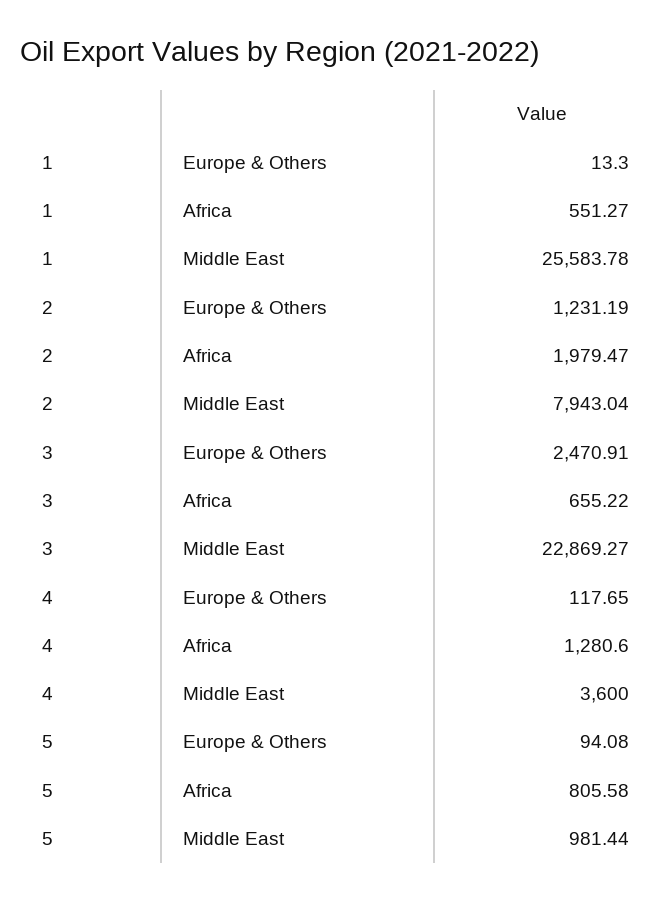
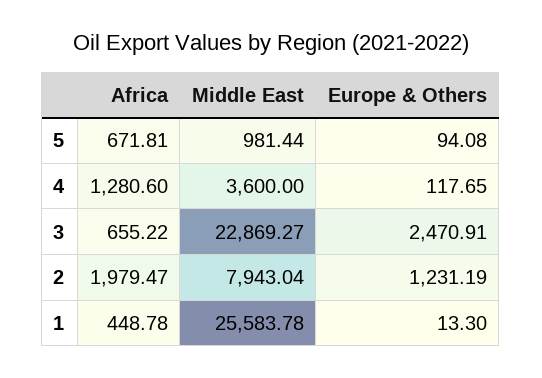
  {
    "1": {
      "Europe & Others": 13.3,
-     "Africa": 551.27,
+     "Africa": 448.78,
      "Middle East": 25583.78
    },
    "2": {
      "Europe & Others": 1231.19,
      "Africa": 1979.47,
      "Middle East": 7943.04
    },
    "3": {
      "Europe & Others": 2470.91,
      "Africa": 655.22,
      "Middle East": 22869.27
    },
    "4": {
      "Europe & Others": 117.65,
      "Africa": 1280.6,
      "Middle East": 3600
    },
    "5": {
      "Europe & Others": 94.08,
-     "Africa": 805.58,
+     "Africa": 671.81,
      "Middle East": 981.44
    }
  }

